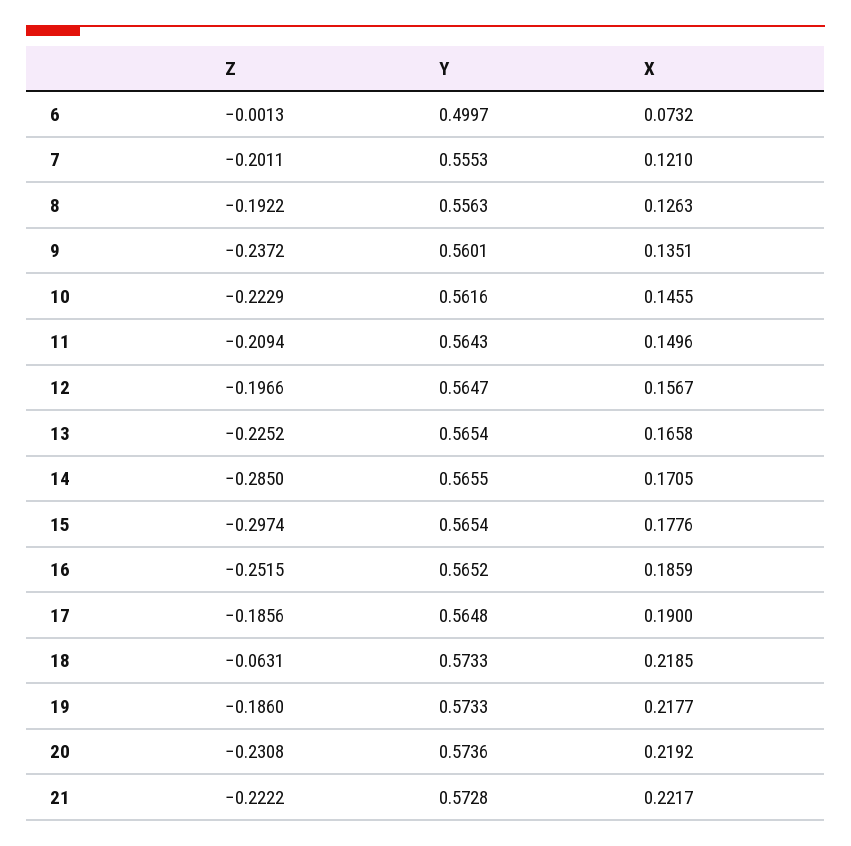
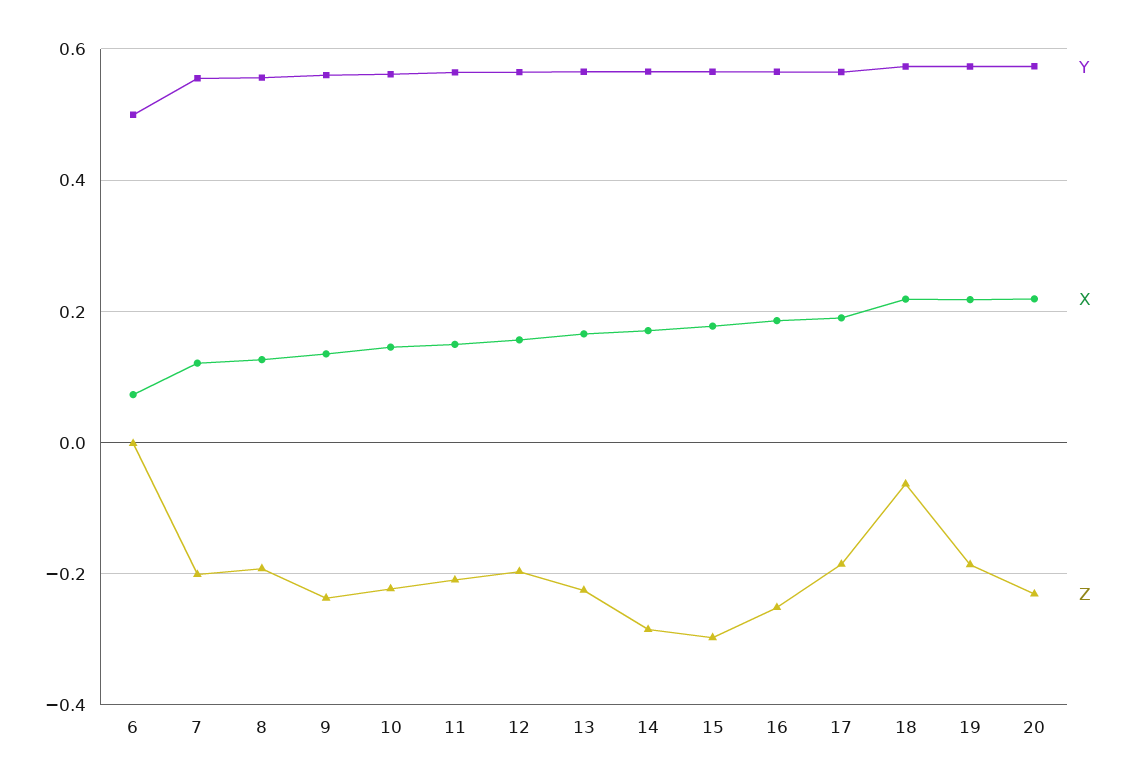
  {
    "Z": {
      "6": -0.0013,
      "7": -0.2011,
      "8": -0.1922,
      "9": -0.2372,
      "10": -0.2229,
      "11": -0.2094,
      "12": -0.1966,
      "13": -0.2252,
      "14": -0.285,
      "15": -0.2974,
      "16": -0.2515,
      "17": -0.1856,
      "18": -0.0631,
      "19": -0.186,
-     "20": -0.2308,
+     "20": -0.2308
-     "21": -0.2222
    },
    "Y": {
      "6": 0.4997,
      "7": 0.5553,
      "8": 0.5563,
      "9": 0.5601,
      "10": 0.5616,
      "11": 0.5643,
      "12": 0.5647,
      "13": 0.5654,
      "14": 0.5655,
      "15": 0.5654,
      "16": 0.5652,
      "17": 0.5648,
      "18": 0.5733,
      "19": 0.5733,
-     "20": 0.5736,
+     "20": 0.5736
-     "21": 0.5728
    },
    "X": {
      "6": 0.0732,
      "7": 0.121,
      "8": 0.1263,
      "9": 0.1351,
      "10": 0.1455,
      "11": 0.1496,
      "12": 0.1567,
      "13": 0.1658,
      "14": 0.1705,
      "15": 0.1776,
      "16": 0.1859,
      "17": 0.19,
      "18": 0.2185,
      "19": 0.2177,
-     "20": 0.2192,
+     "20": 0.2192
-     "21": 0.2217
    }
  }

